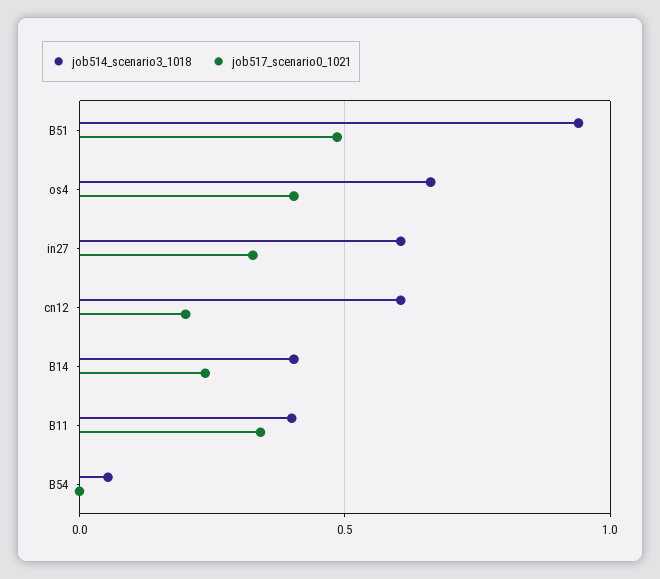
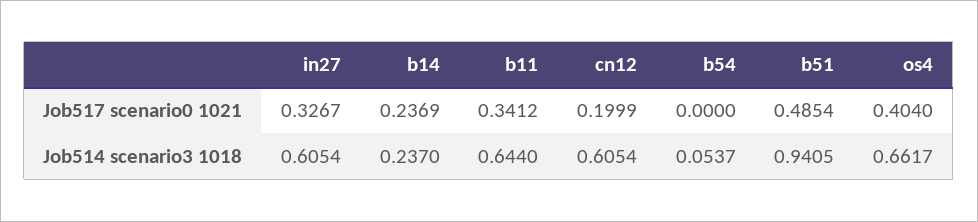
  {
    "job514_scenario3_1018": {
      "B51": 0.9405,
      "os4": 0.6617,
      "in27": 0.6054,
      "cn12": 0.6054,
-     "B14": 0.4,
+     "B14": 0.237,
-     "B11": 0.4,
+     "B11": 0.644,
      "B54": 0.0537
    },
    "job517_scenario0_1021": {
      "B51": 0.4854,
      "os4": 0.404,
      "in27": 0.3267,
      "cn12": 0.1999,
      "B14": 0.2369,
      "B11": 0.3412,
      "B54": 0
    }
  }

